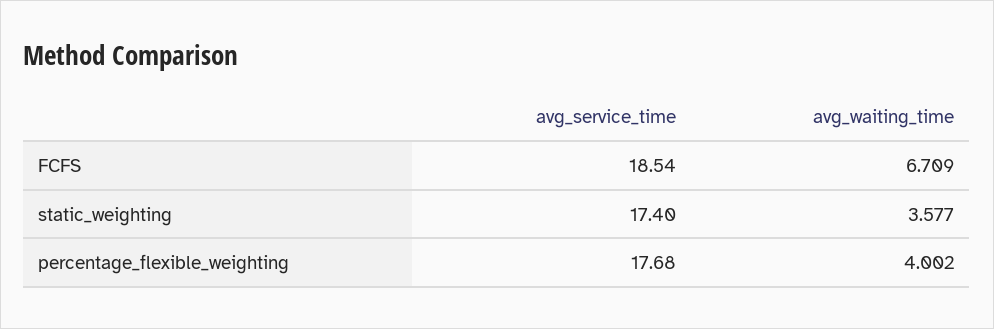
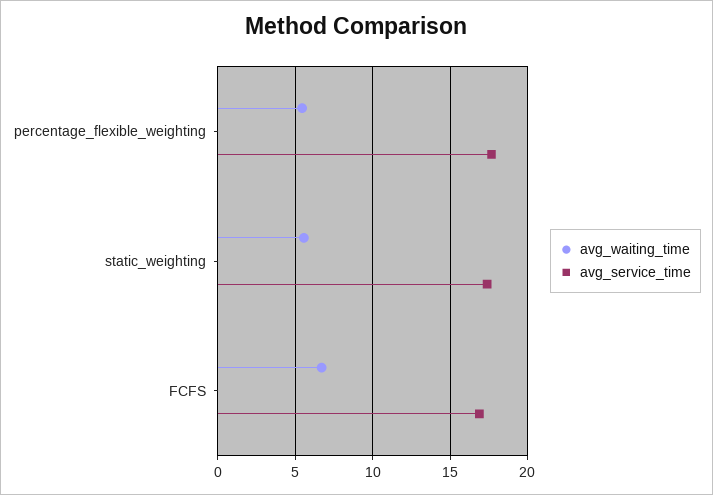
  {
    "avg_service_time": {
-     "FCFS": 18.54,
+     "FCFS": 17,
      "static_weighting": 17.4,
      "percentage_flexible_weighting": 17.68
    },
    "avg_waiting_time": {
      "FCFS": 6.709,
-     "static_weighting": 3.577,
+     "static_weighting": 5.5,
-     "percentage_flexible_weighting": 4.002
+     "percentage_flexible_weighting": 5.5
    }
  }

